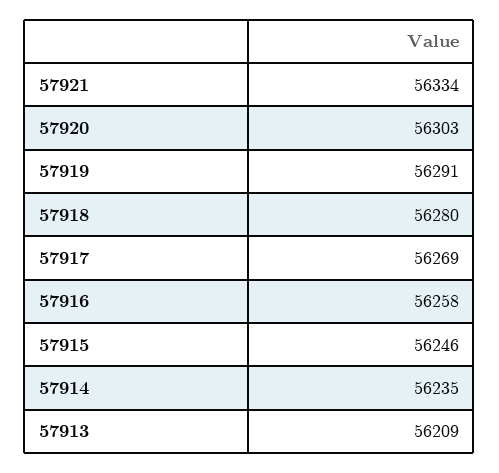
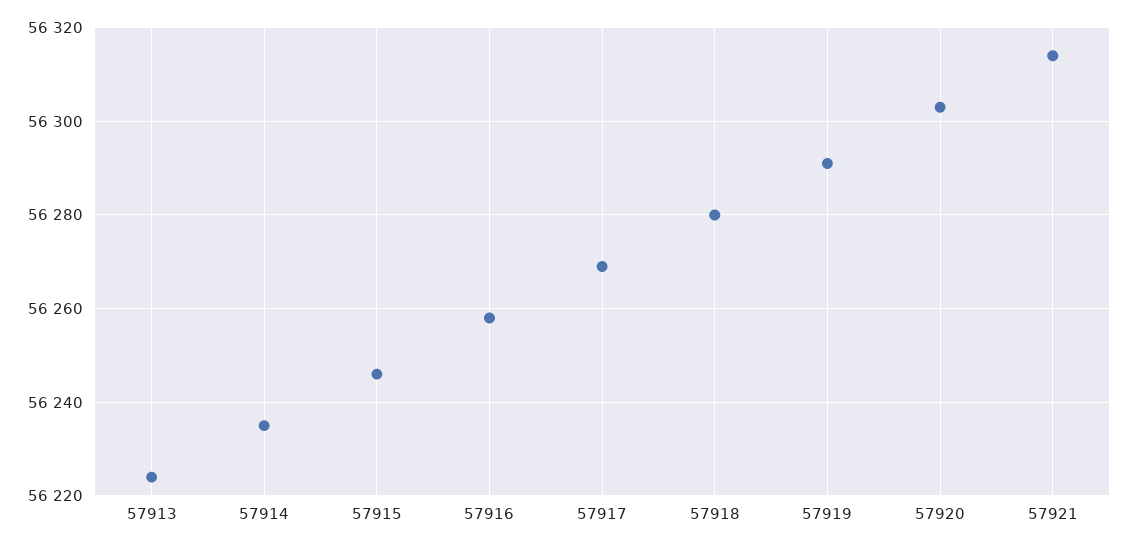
  {
-   "57921": 56334,
+   "57921": 56315,
    "57920": 56303,
    "57919": 56291,
    "57918": 56280,
    "57917": 56269,
    "57916": 56258,
    "57915": 56246,
    "57914": 56235,
-   "57913": 56209
+   "57913": 56225
  }

